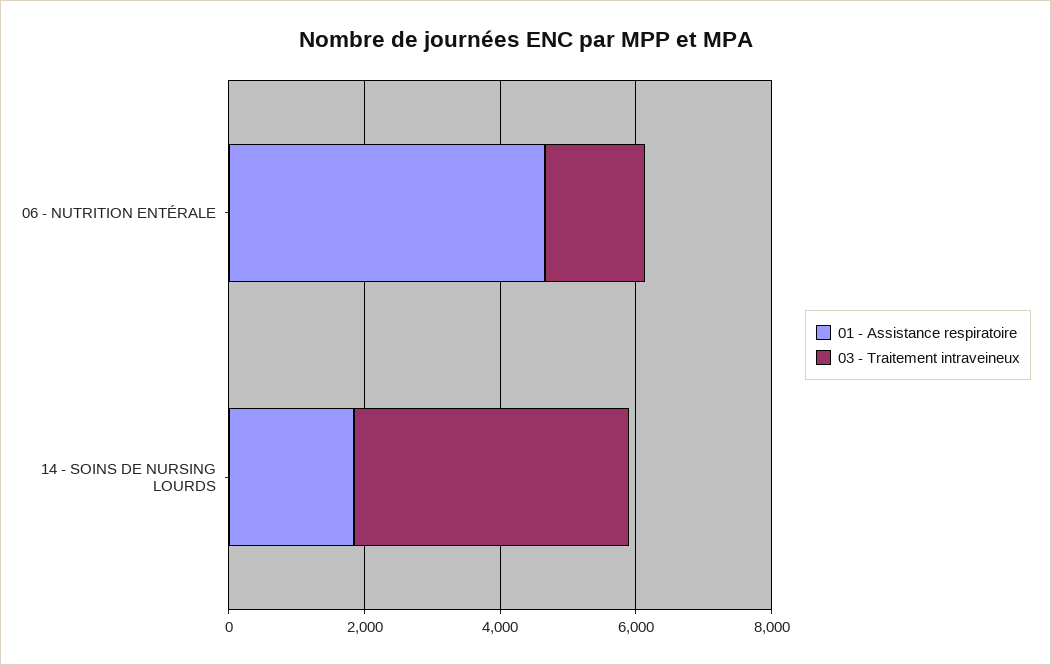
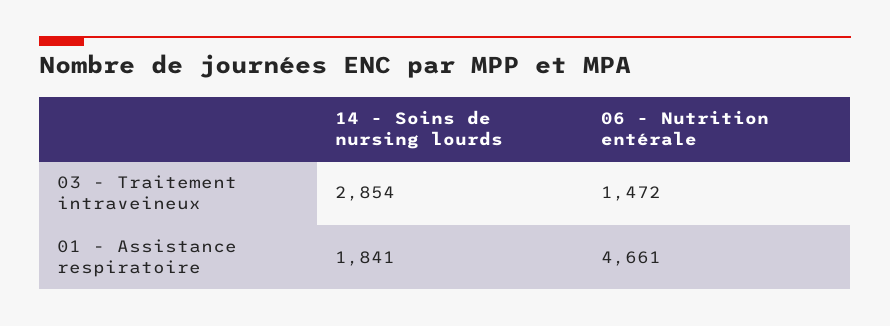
  {
    "01 - Assistance respiratoire": {
      "06 - NUTRITION ENTÉRALE": 4661,
      "14 - SOINS DE NURSING LOURDS": 1841
    },
    "03 - Traitement intraveineux": {
      "06 - NUTRITION ENTÉRALE": 1472,
-     "14 - SOINS DE NURSING LOURDS": 4000
+     "14 - SOINS DE NURSING LOURDS": 2854
    }
  }

